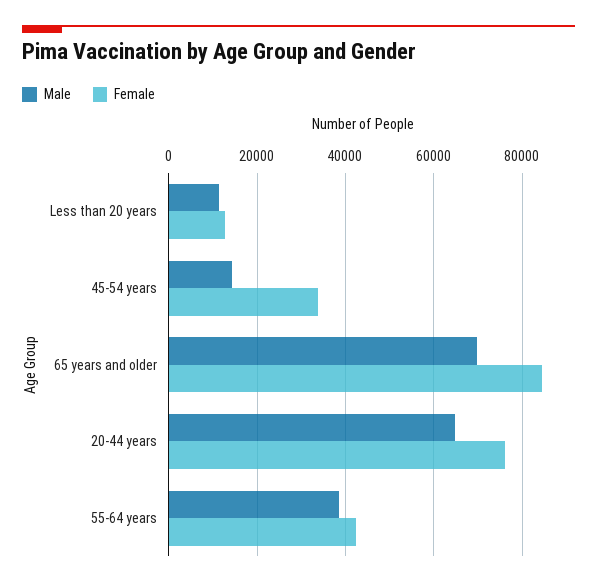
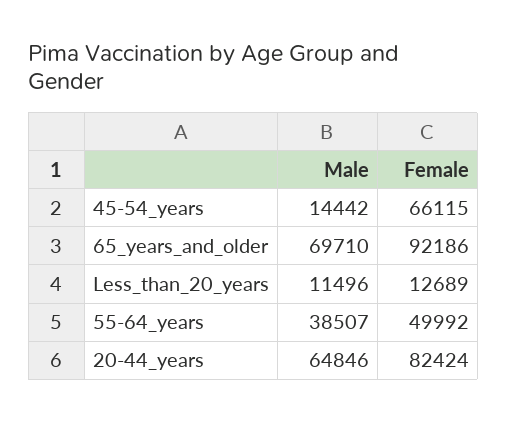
  {
    "Male": {
      "Less than 20 years": 11496,
      "45-54 years": 14442,
      "65 years and older": 69710,
      "20-44 years": 64846,
      "55-64 years": 38507
    },
    "Female": {
      "Less than 20 years": 12689,
-     "45-54 years": 34000,
+     "45-54 years": 66115,
-     "65 years and older": 84000,
+     "65 years and older": 92186,
-     "20-44 years": 76000,
+     "20-44 years": 82424,
-     "55-64 years": 42000
+     "55-64 years": 49992
    }
  }

